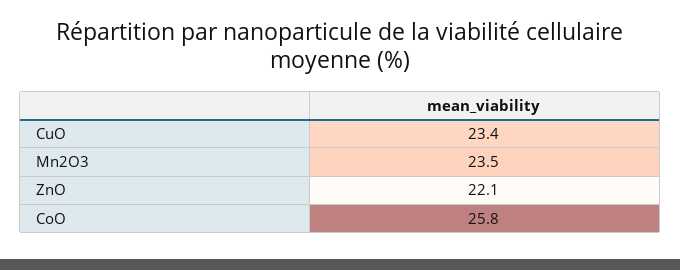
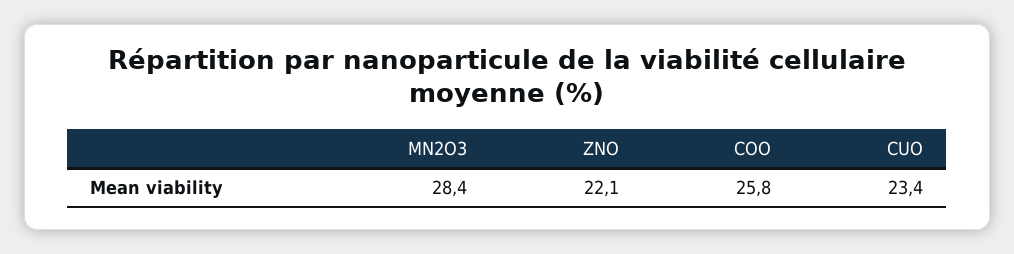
  {
    "CuO": 23.4,
-   "Mn2O3": 23.5,
+   "Mn2O3": 28.4,
    "ZnO": 22.1,
    "CoO": 25.8
  }

